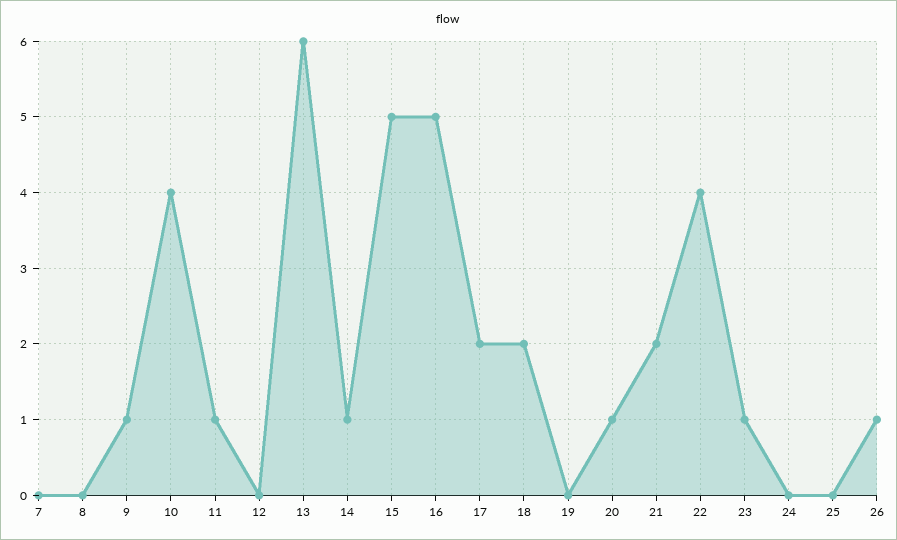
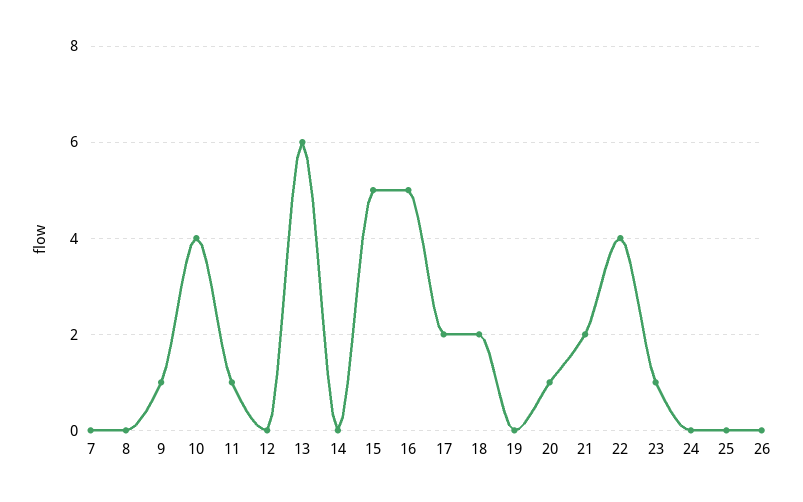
  {
    "7": 0,
    "8": 0,
    "9": 1,
    "10": 4,
    "11": 1,
    "12": 0,
    "13": 6,
-   "14": 1,
+   "14": 0,
    "15": 5,
    "16": 5,
    "17": 2,
    "18": 2,
    "19": 0,
    "20": 1,
    "21": 2,
    "22": 4,
    "23": 1,
    "24": 0,
    "25": 0,
-   "26": 1
+   "26": 0
  }

